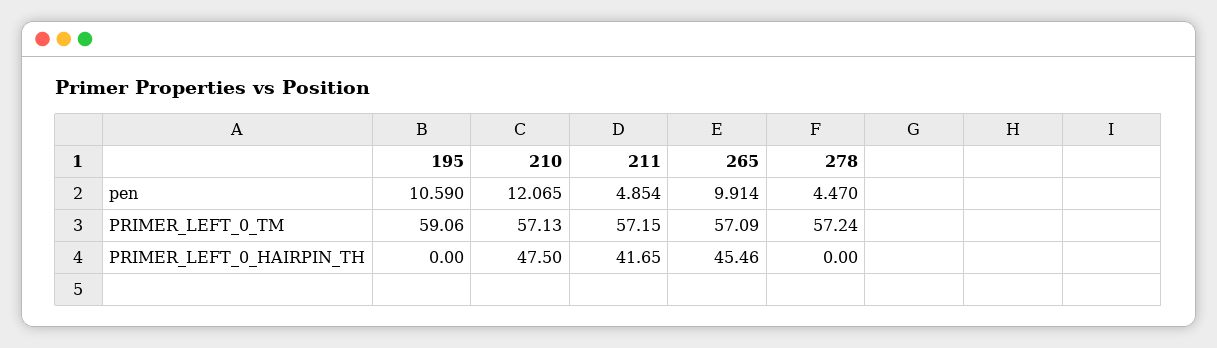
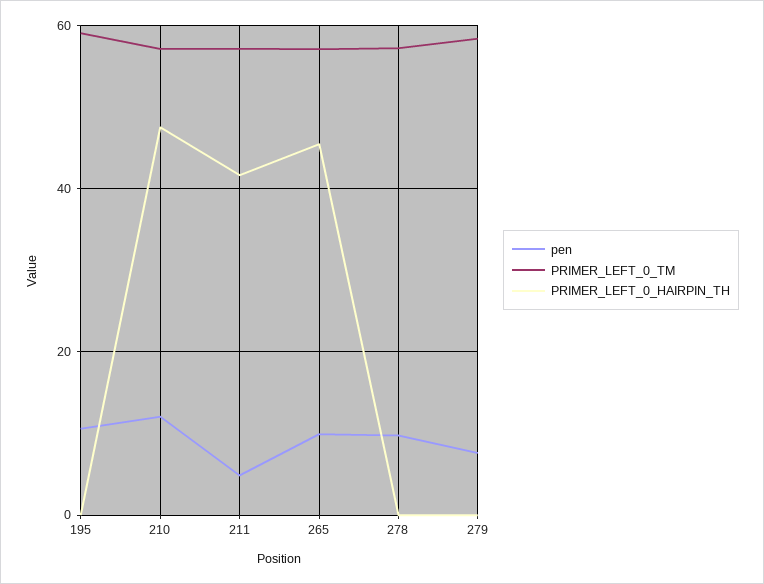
  {
    "pen": {
      "195": 10.59,
      "210": 12.065,
      "211": 4.854,
      "265": 9.914,
-     "278": 4.47
+     "278": 10,
+     "279": 8
    },
    "PRIMER_LEFT_0_TM": {
      "195": 59.06,
      "210": 57.13,
      "211": 57.15,
      "265": 57.09,
-     "278": 57.24
+     "278": 57.24,
+     "279": 58
    },
    "PRIMER_LEFT_0_HAIRPIN_TH": {
      "195": 0,
      "210": 47.5,
      "211": 41.65,
      "265": 45.46,
-     "278": 0
+     "278": 0,
+     "279": 0
    }
  }

